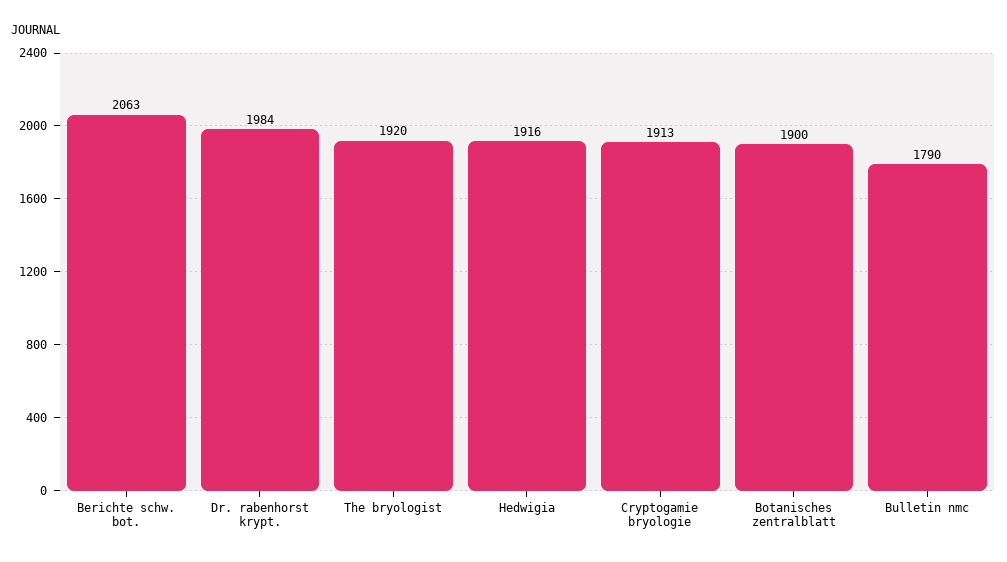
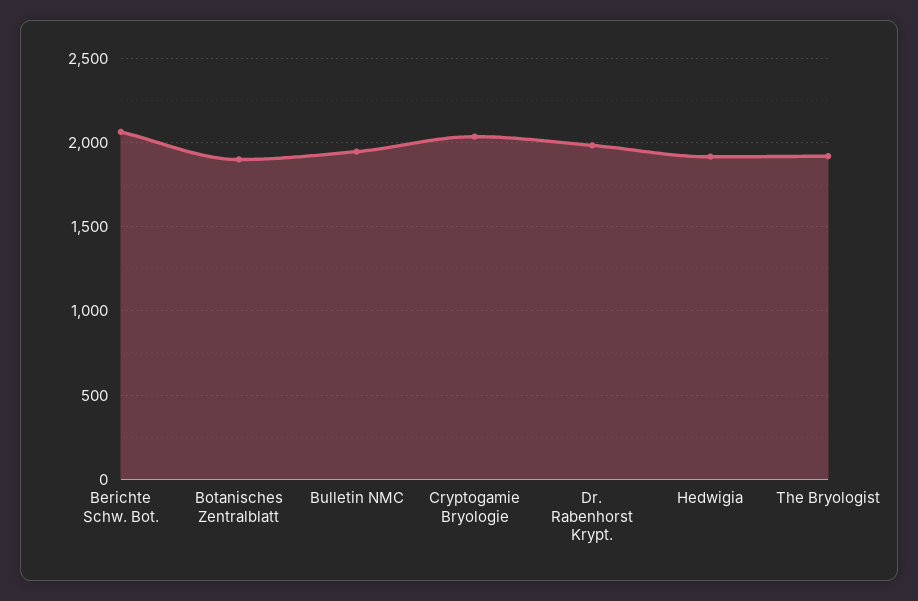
  {
    "Berichte schw. bot.": 2063,
    "Dr. rabenhorst krypt.": 1984,
    "The bryologist": 1920,
    "Hedwigia": 1916,
-   "Cryptogamie bryologie": 1913,
+   "Cryptogamie bryologie": 2050,
    "Botanisches zentralblatt": 1900,
-   "Bulletin nmc": 1790
+   "Bulletin nmc": 1950
  }

